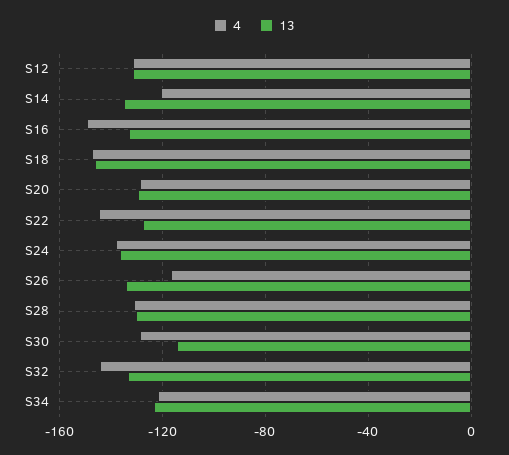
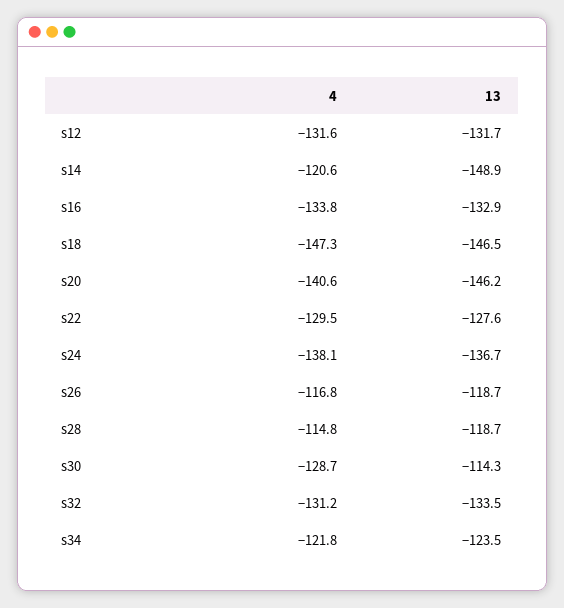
  {
    "4": {
      "S12": -131.6,
      "S14": -120.6,
-     "S16": -150,
+     "S16": -133.8,
      "S18": -147.3,
-     "S20": -130,
+     "S20": -140.6,
-     "S22": -145,
+     "S22": -129.5,
      "S24": -138.1,
      "S26": -116.8,
-     "S28": -130,
+     "S28": -114.8,
      "S30": -128.7,
-     "S32": -145,
+     "S32": -131.2,
      "S34": -121.8
    },
    "13": {
      "S12": -131.7,
-     "S14": -135,
+     "S14": -148.9,
      "S16": -132.9,
      "S18": -146.5,
-     "S20": -130,
+     "S20": -146.2,
      "S22": -127.6,
      "S24": -136.7,
-     "S26": -135,
+     "S26": -118.7,
-     "S28": -130,
+     "S28": -118.7,
      "S30": -114.3,
      "S32": -133.5,
      "S34": -123.5
    }
  }

